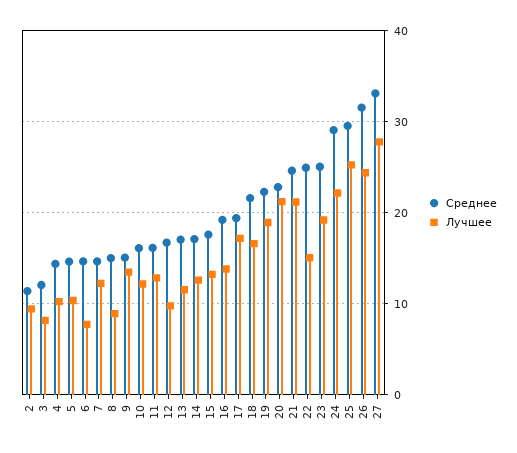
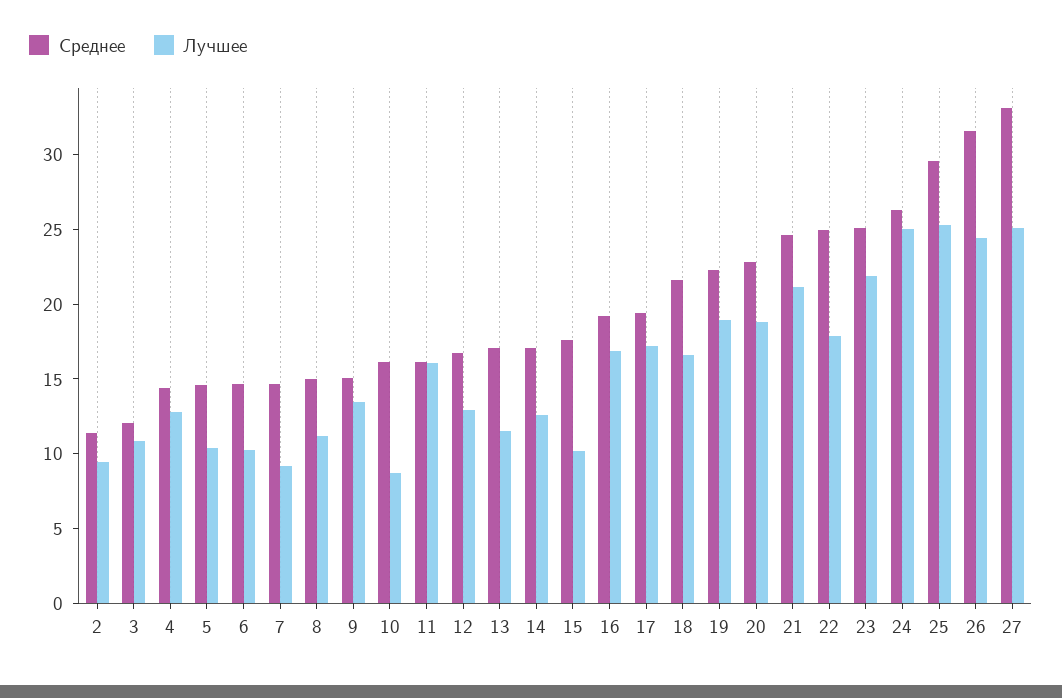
  {
    "Среднее": {
      "2": 11,
      "3": 12,
      "4": 14,
      "5": 15,
      "6": 15,
      "7": 15,
      "8": 15,
      "9": 15,
      "10": 16,
      "11": 16,
      "12": 17,
      "13": 17,
      "14": 17,
      "15": 18,
      "16": 19,
      "17": 19,
      "18": 22,
      "19": 22,
      "20": 23,
      "21": 25,
      "22": 25,
      "23": 25,
-     "24": 29,
+     "24": 26,
      "25": 30,
      "26": 32,
      "27": 33
    },
    "Лучшее": {
      "2": 9,
-     "3": 8,
+     "3": 11,
-     "4": 10,
+     "4": 13,
      "5": 10,
-     "6": 8,
+     "6": 10,
-     "7": 12,
+     "7": 9,
-     "8": 9,
+     "8": 11,
      "9": 13,
-     "10": 12,
+     "10": 9,
-     "11": 13,
+     "11": 16,
-     "12": 10,
+     "12": 13,
      "13": 12,
      "14": 13,
-     "15": 13,
+     "15": 10,
-     "16": 14,
+     "16": 17,
      "17": 17,
      "18": 17,
      "19": 19,
-     "20": 21,
+     "20": 19,
      "21": 21,
-     "22": 15,
+     "22": 18,
-     "23": 19,
+     "23": 22,
-     "24": 22,
+     "24": 25,
      "25": 25,
      "26": 24,
-     "27": 28
+     "27": 25
    }
  }

